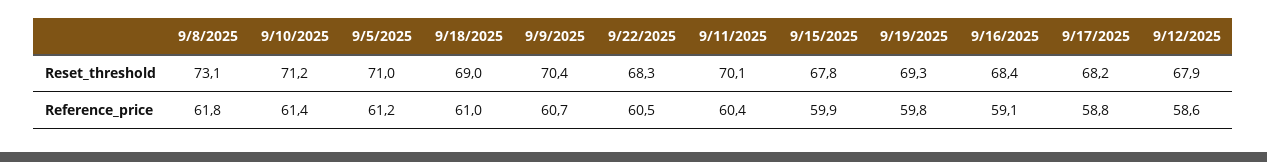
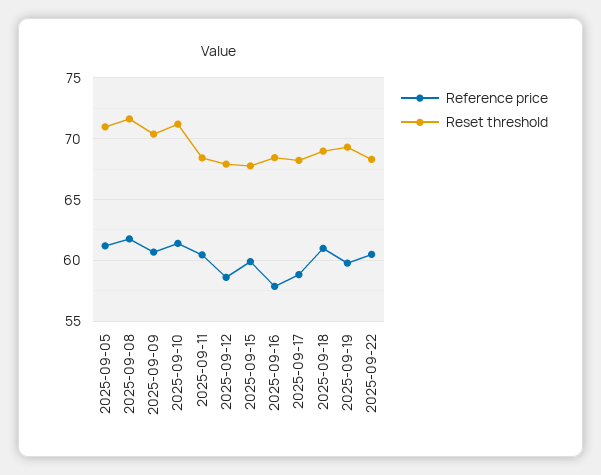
  {
    "Reset_threshold": {
-     "9/8/2025": 73.1,
+     "9/8/2025": 71.5,
      "9/10/2025": 71.2,
      "9/5/2025": 71,
      "9/18/2025": 69,
      "9/9/2025": 70.4,
      "9/22/2025": 68.3,
-     "9/11/2025": 70.1,
+     "9/11/2025": 68.5,
      "9/15/2025": 67.8,
      "9/19/2025": 69.3,
      "9/16/2025": 68.4,
      "9/17/2025": 68.2,
      "9/12/2025": 67.9
    },
    "Reference_price": {
      "9/8/2025": 61.8,
      "9/10/2025": 61.4,
      "9/5/2025": 61.2,
      "9/18/2025": 61,
      "9/9/2025": 60.7,
      "9/22/2025": 60.5,
      "9/11/2025": 60.4,
      "9/15/2025": 59.9,
      "9/19/2025": 59.8,
-     "9/16/2025": 59.1,
+     "9/16/2025": 58,
      "9/17/2025": 58.8,
      "9/12/2025": 58.6
    }
  }

